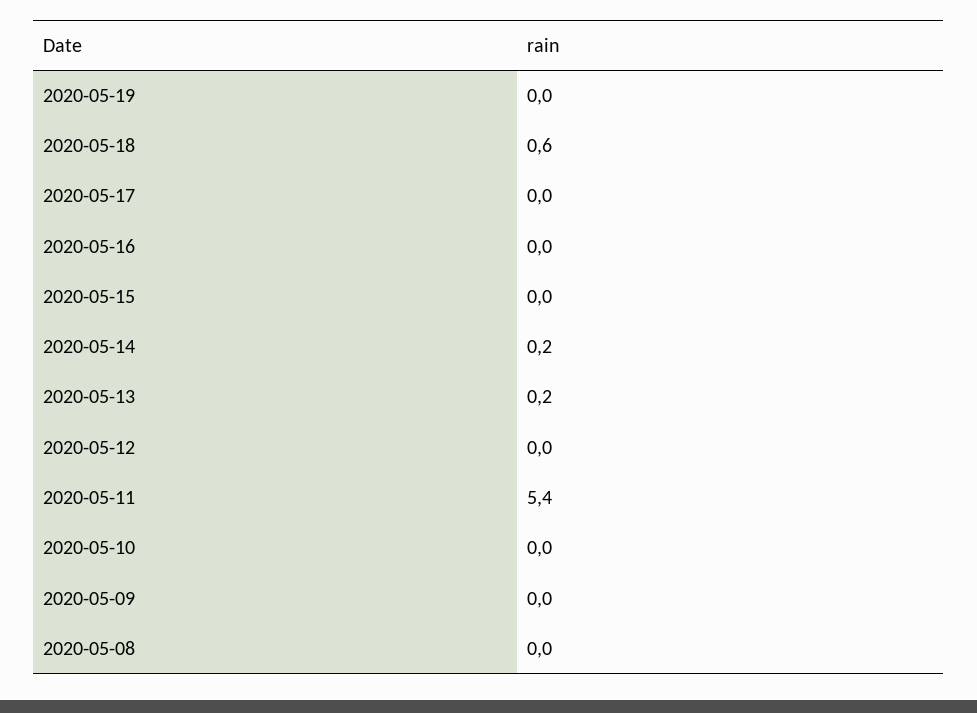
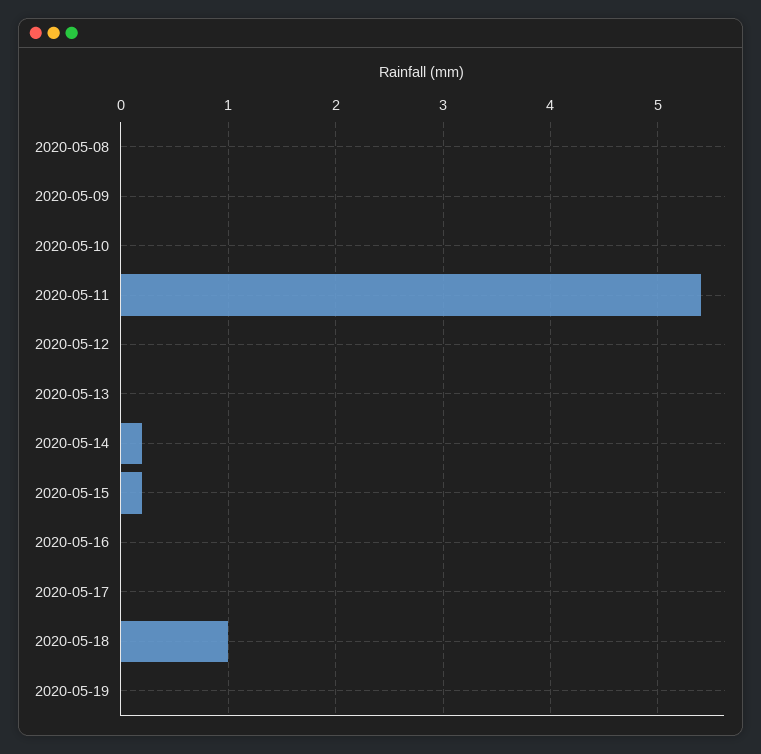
  {
    "2020-05-19": 0,
-   "2020-05-18": 0.6,
+   "2020-05-18": 1,
    "2020-05-17": 0,
    "2020-05-16": 0,
-   "2020-05-15": 0,
+   "2020-05-15": 0.2,
    "2020-05-14": 0.2,
-   "2020-05-13": 0.2,
+   "2020-05-13": 0,
    "2020-05-12": 0,
    "2020-05-11": 5.4,
    "2020-05-10": 0,
    "2020-05-09": 0,
    "2020-05-08": 0
  }

